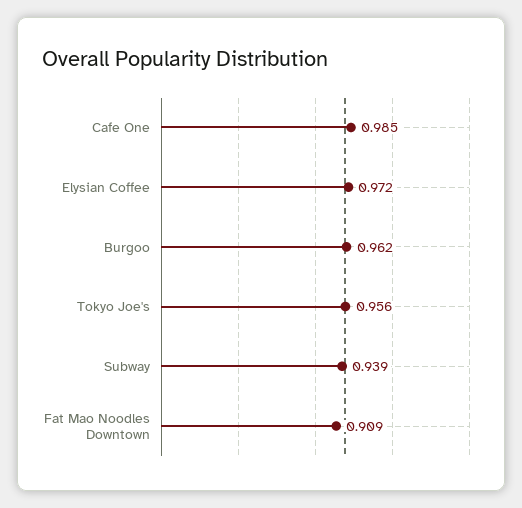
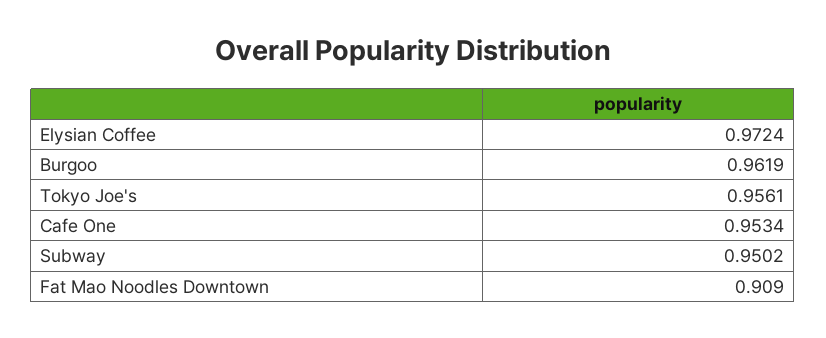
  {
-   "Cafe One": 0.985,
+   "Cafe One": 0.9534,
    "Elysian Coffee": 0.9724,
    "Burgoo": 0.9619,
    "Tokyo Joe's": 0.9561,
-   "Subway": 0.939,
+   "Subway": 0.9502,
    "Fat Mao Noodles Downtown": 0.909
  }

